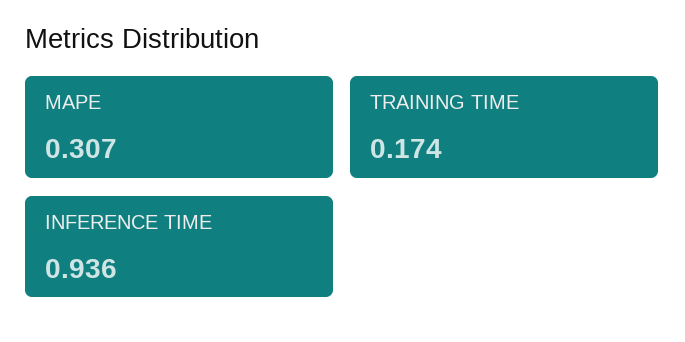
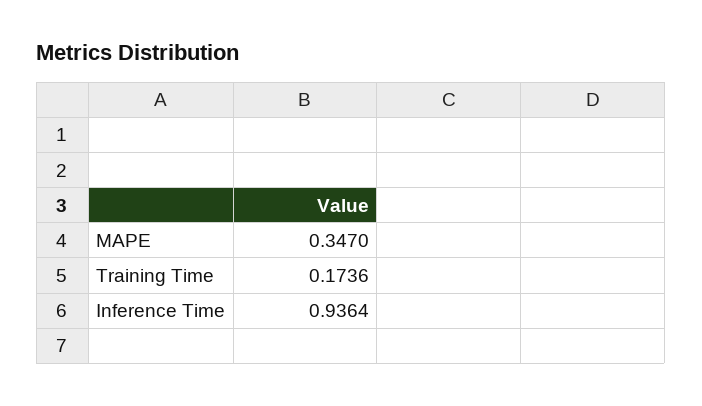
  {
-   "MAPE": 0.307,
+   "MAPE": 0.347,
    "TRAINING TIME": 0.1736,
    "INFERENCE TIME": 0.9364
  }

